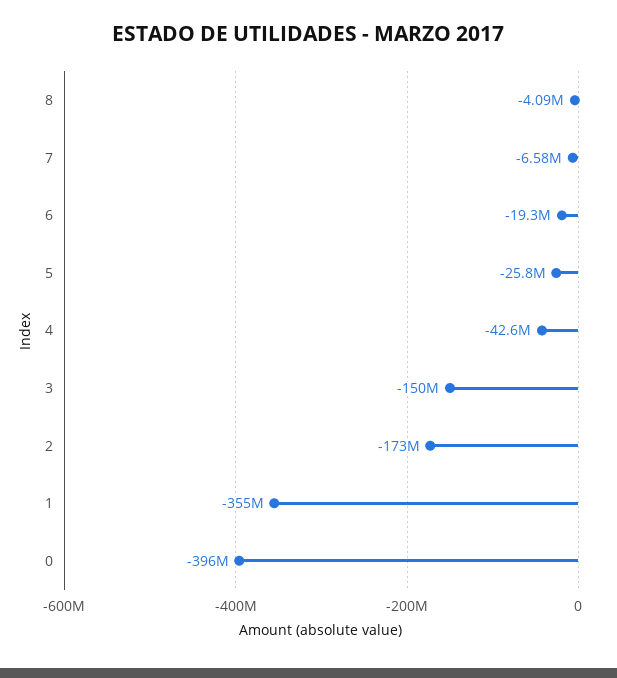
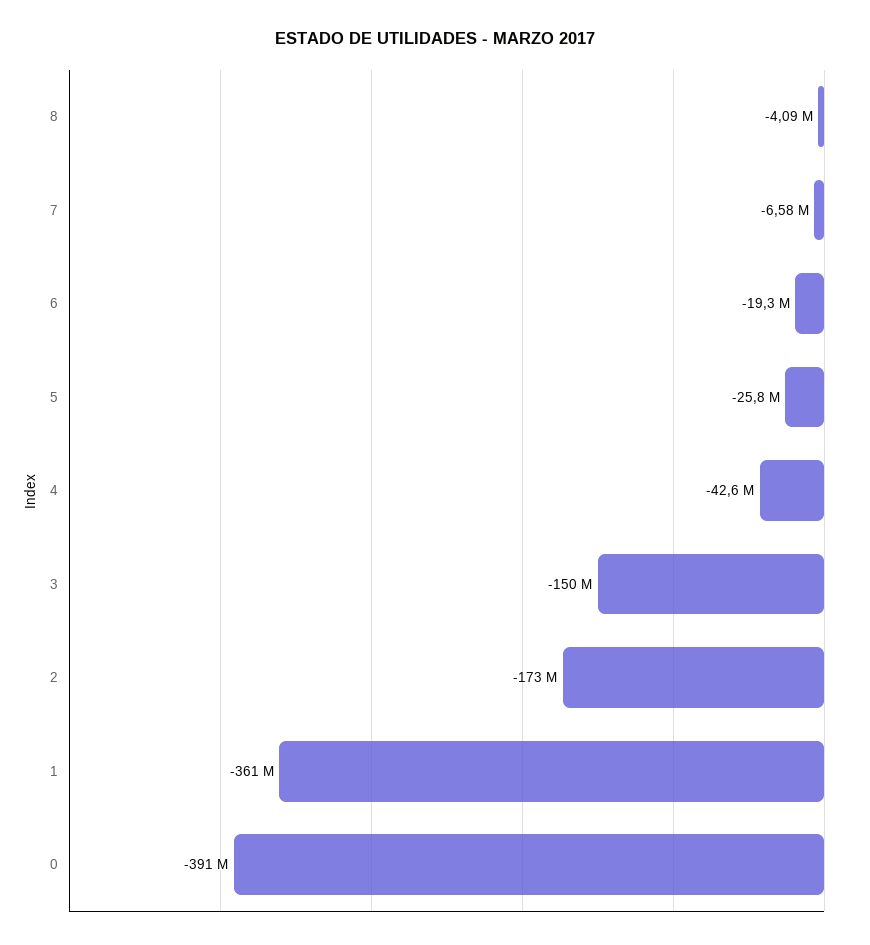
  {
    "8": -4090000,
    "7": -6580000,
    "6": -19300000,
    "5": -25800000,
    "4": -42600000,
    "3": -150000000,
    "2": -173000000,
-   "1": -355000000,
+   "1": -361000000,
-   "0": -396000000
+   "0": -391000000
  }

